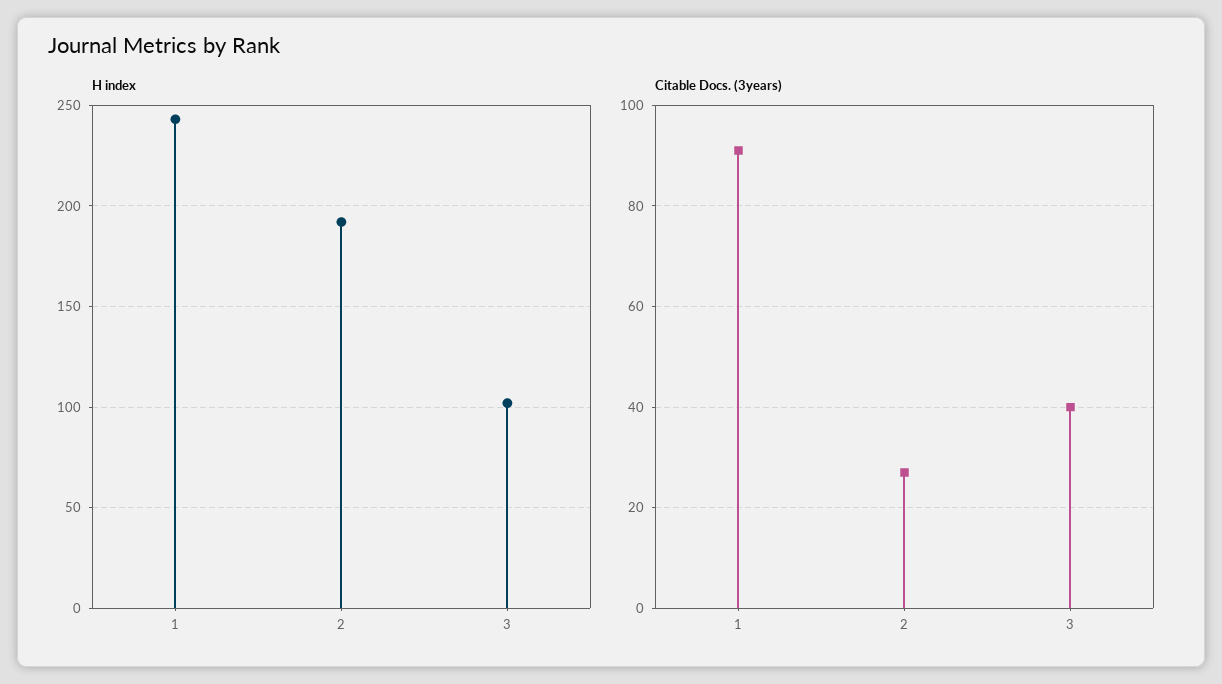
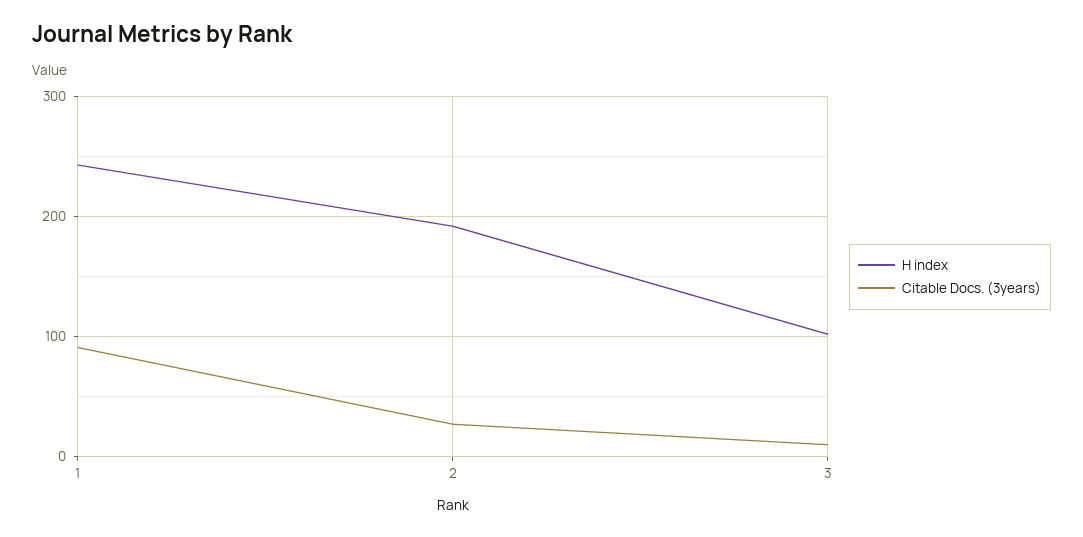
  {
    "H index": {
      "1": 245,
      "2": 190,
      "3": 100
    },
    "Citable Docs. (3years)": {
      "1": 90,
      "2": 25,
-     "3": 40
+     "3": 10
    }
  }

